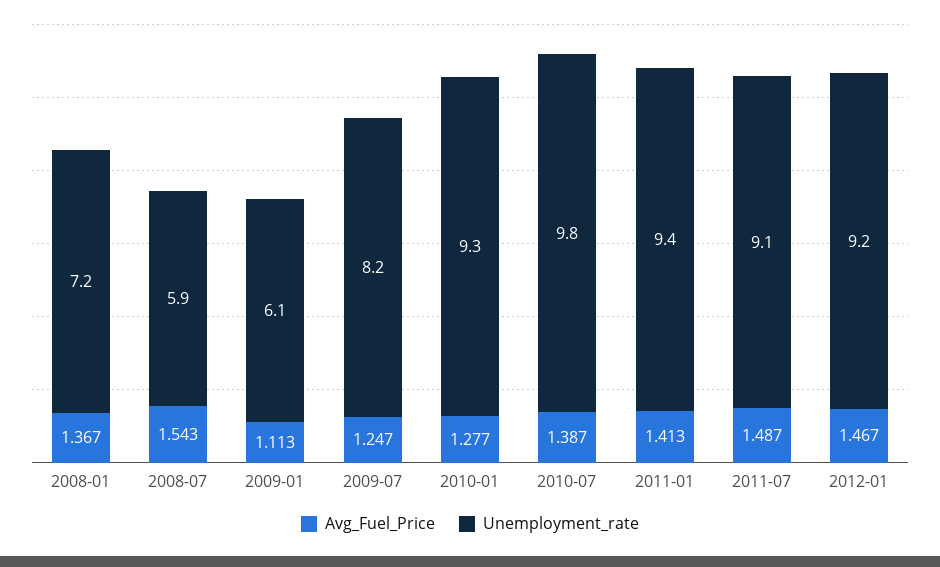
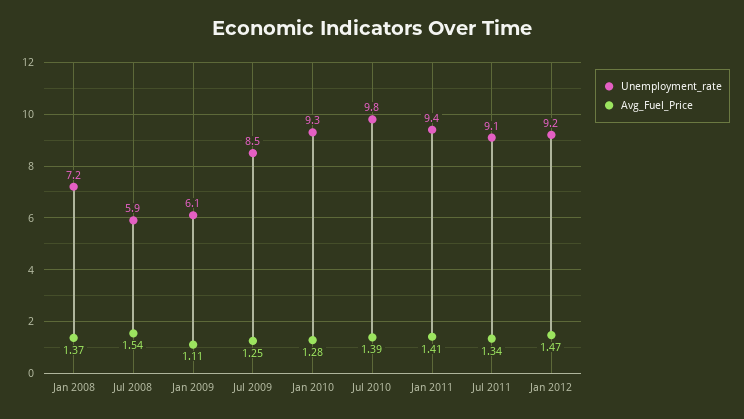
  {
    "Avg_Fuel_Price": {
      "2008-01": 1.367,
      "2008-07": 1.543,
      "2009-01": 1.113,
      "2009-07": 1.247,
      "2010-01": 1.277,
      "2010-07": 1.387,
      "2011-01": 1.413,
-     "2011-07": 1.487,
+     "2011-07": 1.34,
      "2012-01": 1.467
    },
    "Unemployment_rate": {
      "2008-01": 7.2,
      "2008-07": 5.9,
      "2009-01": 6.1,
-     "2009-07": 8.2,
+     "2009-07": 8.5,
      "2010-01": 9.3,
      "2010-07": 9.8,
      "2011-01": 9.4,
      "2011-07": 9.1,
      "2012-01": 9.2
    }
  }

